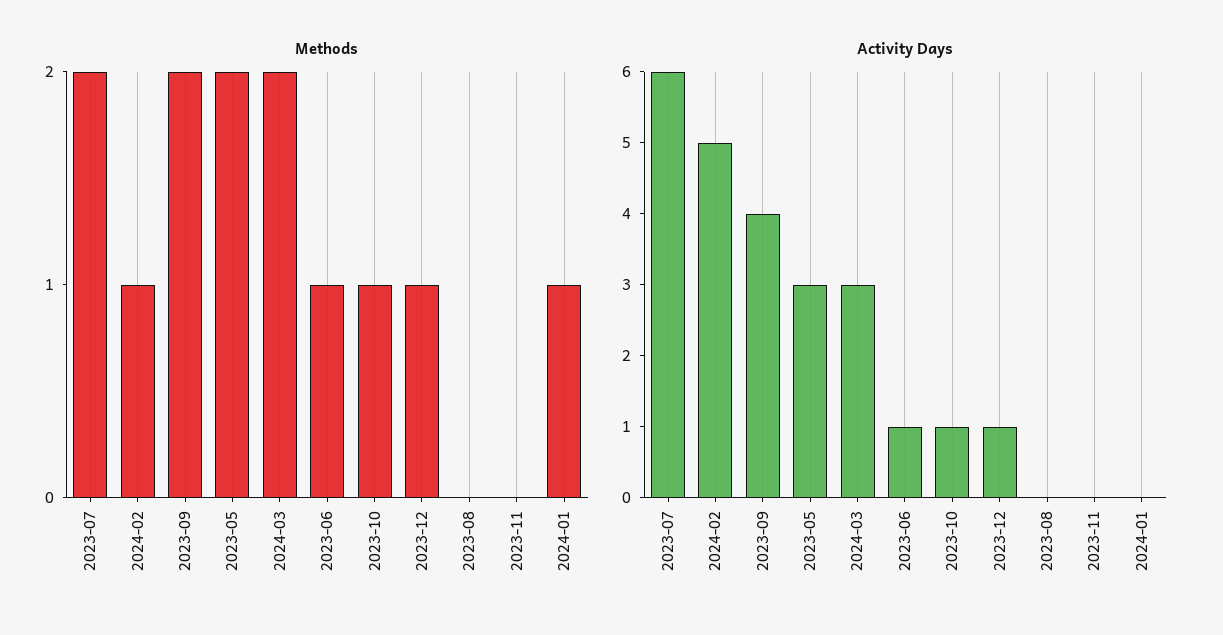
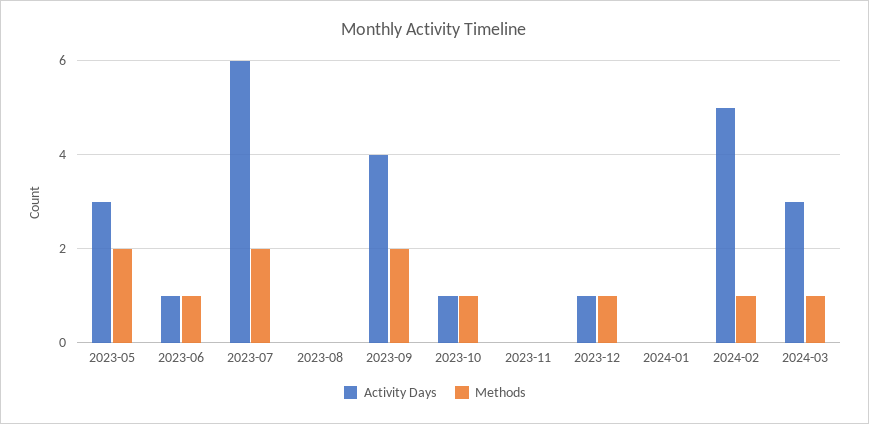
  {
    "Methods": {
      "2023-07": 2,
      "2024-02": 1,
      "2023-09": 2,
      "2023-05": 2,
-     "2024-03": 2,
+     "2024-03": 1,
      "2023-06": 1,
      "2023-10": 1,
      "2023-12": 1,
      "2023-08": 0,
      "2023-11": 0,
-     "2024-01": 1
+     "2024-01": 0
    },
    "Activity Days": {
      "2023-07": 6,
      "2024-02": 5,
      "2023-09": 4,
      "2023-05": 3,
      "2024-03": 3,
      "2023-06": 1,
      "2023-10": 1,
      "2023-12": 1,
      "2023-08": 0,
      "2023-11": 0,
      "2024-01": 0
    }
  }

